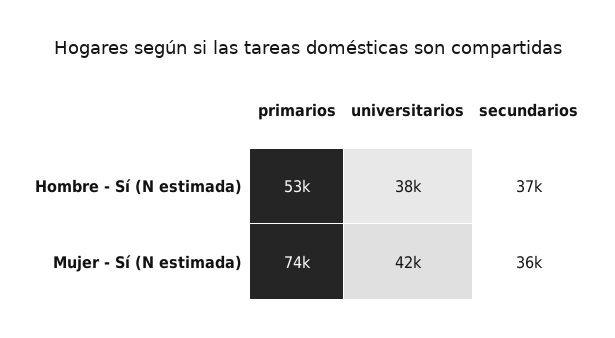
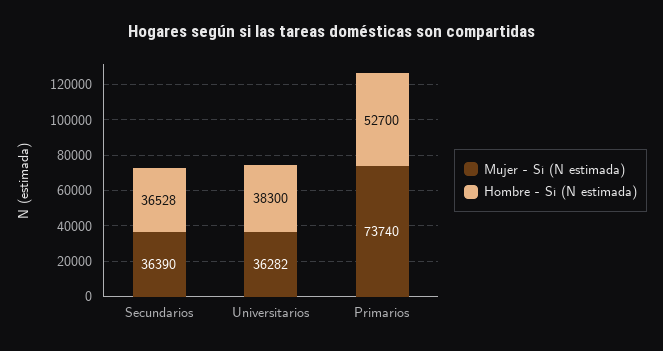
  {
    "Hombre - Sí (N estimada)": {
      "primarios": 52700,
      "universitarios": 38300,
      "secundarios": 36528
    },
    "Mujer - Sí (N estimada)": {
      "primarios": 73740,
-     "universitarios": 42000,
+     "universitarios": 36282,
      "secundarios": 36390
    }
  }

